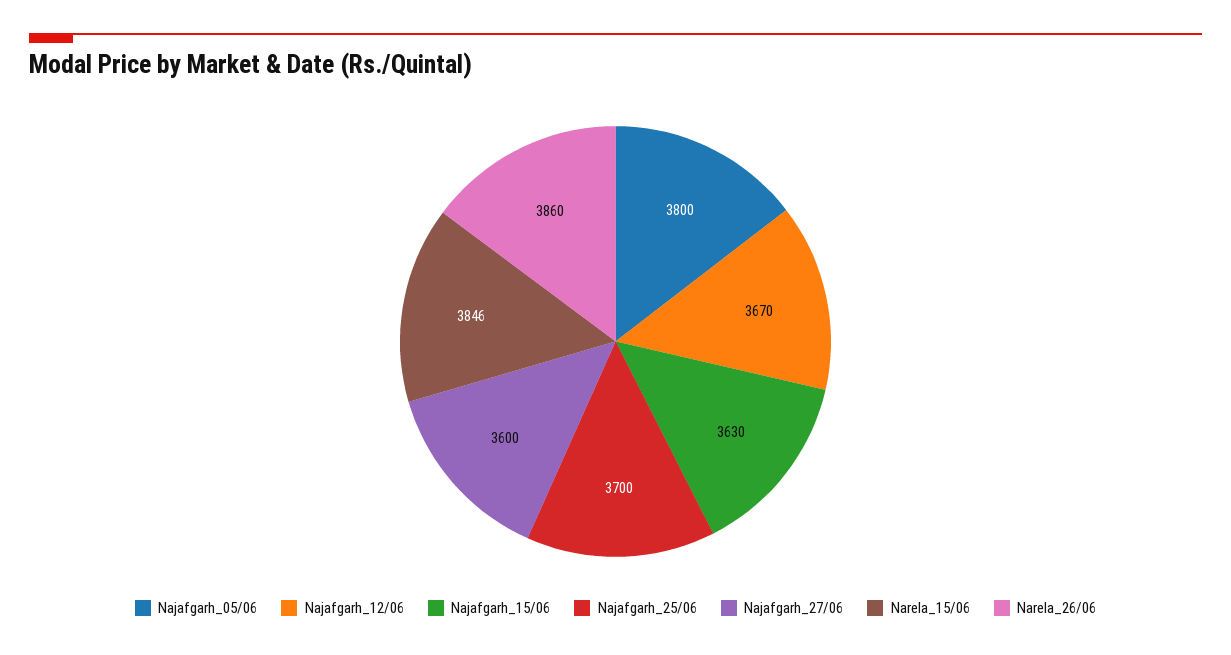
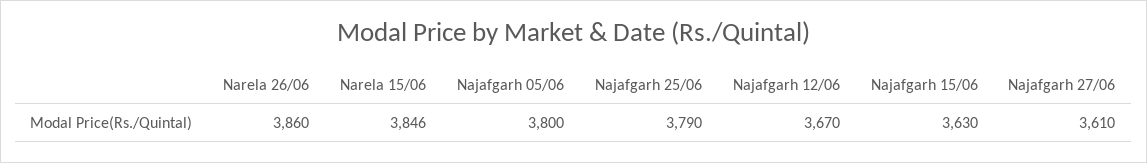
  {
    "Najafgarh_05/06": 3800,
    "Najafgarh_12/06": 3670,
    "Najafgarh_15/06": 3630,
-   "Najafgarh_25/06": 3700,
+   "Najafgarh_25/06": 3790,
-   "Najafgarh_27/06": 3600,
+   "Najafgarh_27/06": 3610,
    "Narela_15/06": 3846,
    "Narela_26/06": 3860
  }

